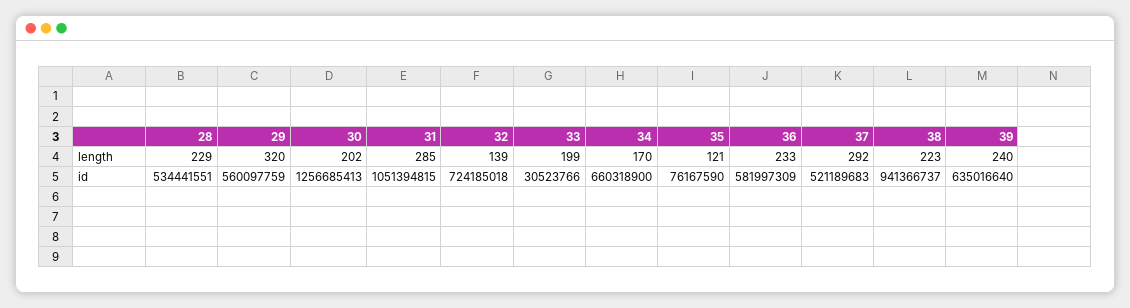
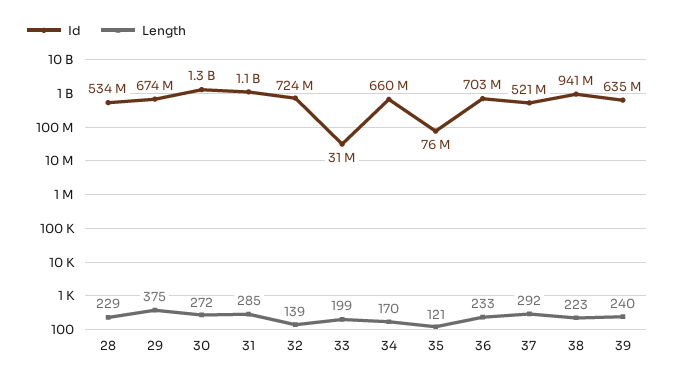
  {
    "length": {
      "28": 229,
-     "29": 320,
+     "29": 375,
-     "30": 202,
+     "30": 272,
      "31": 285,
      "32": 139,
      "33": 199,
      "34": 170,
      "35": 121,
      "36": 233,
      "37": 292,
      "38": 223,
      "39": 240
    },
    "id": {
      "28": 534441551,
-     "29": 560097759,
+     "29": 674000000,
      "30": 1256685413,
      "31": 1051394815,
      "32": 724185018,
      "33": 30523766,
      "34": 660318900,
      "35": 76167590,
-     "36": 581997309,
+     "36": 703000000,
      "37": 521189683,
      "38": 941366737,
      "39": 635016640
    }
  }

